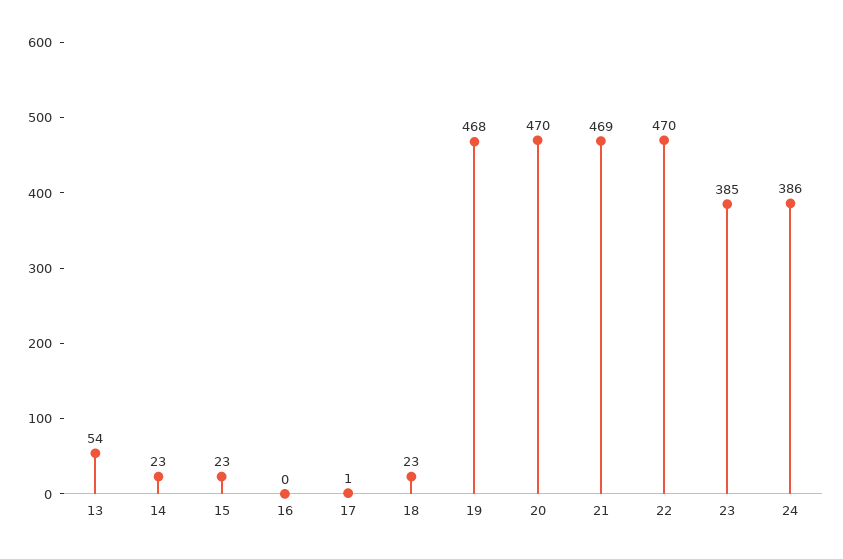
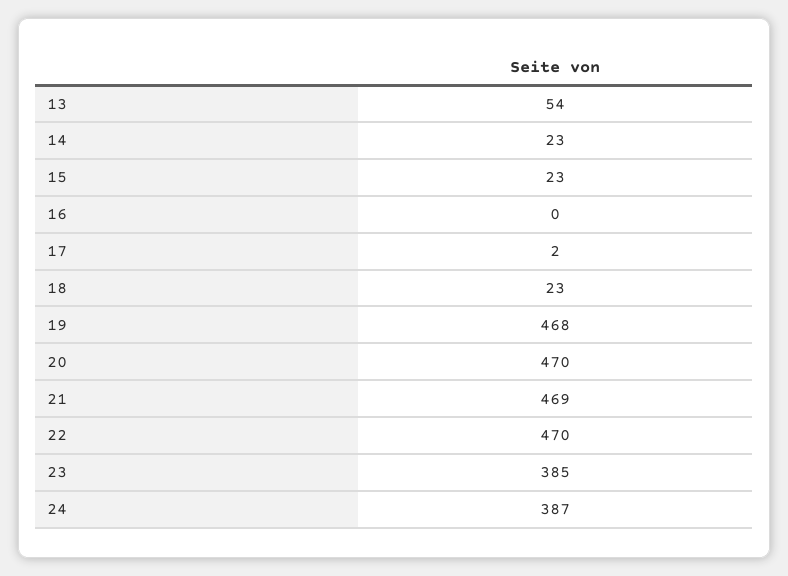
  {
    "13": 54,
    "14": 23,
    "15": 23,
    "16": 0,
-   "17": 1,
+   "17": 2,
    "18": 23,
    "19": 468,
    "20": 470,
    "21": 469,
    "22": 470,
    "23": 385,
-   "24": 386
+   "24": 387
  }

